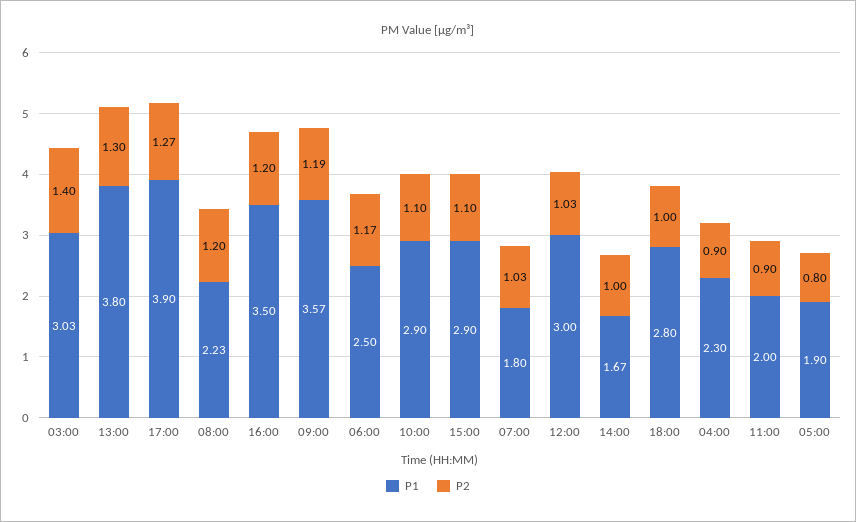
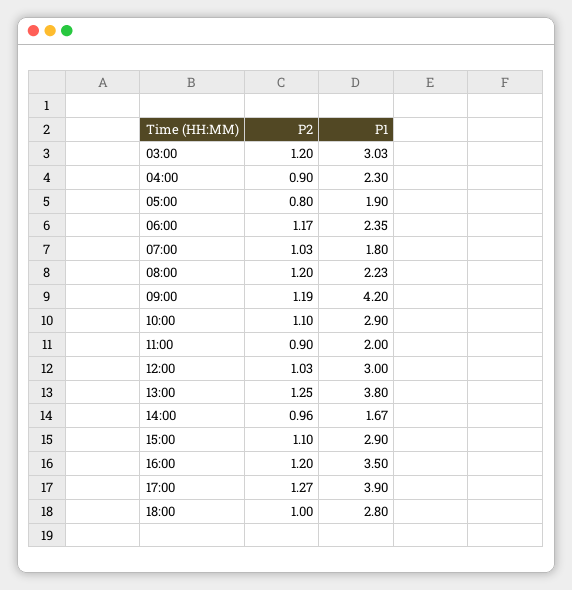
  {
    "P1": {
      "03:00": 3.03,
      "13:00": 3.8,
      "17:00": 3.9,
      "08:00": 2.23,
      "16:00": 3.5,
-     "09:00": 3.57,
+     "09:00": 4.2,
-     "06:00": 2.5,
+     "06:00": 2.35,
      "10:00": 2.9,
      "15:00": 2.9,
      "07:00": 1.8,
      "12:00": 3,
      "14:00": 1.67,
      "18:00": 2.8,
      "04:00": 2.3,
      "11:00": 2,
      "05:00": 1.9
    },
    "P2": {
-     "03:00": 1.4,
+     "03:00": 1.2,
-     "13:00": 1.3,
+     "13:00": 1.25,
      "17:00": 1.27,
      "08:00": 1.2,
      "16:00": 1.2,
      "09:00": 1.19,
      "06:00": 1.17,
      "10:00": 1.1,
      "15:00": 1.1,
      "07:00": 1.03,
      "12:00": 1.03,
-     "14:00": 1,
+     "14:00": 0.96,
      "18:00": 1,
      "04:00": 0.9,
      "11:00": 0.9,
      "05:00": 0.8
    }
  }

